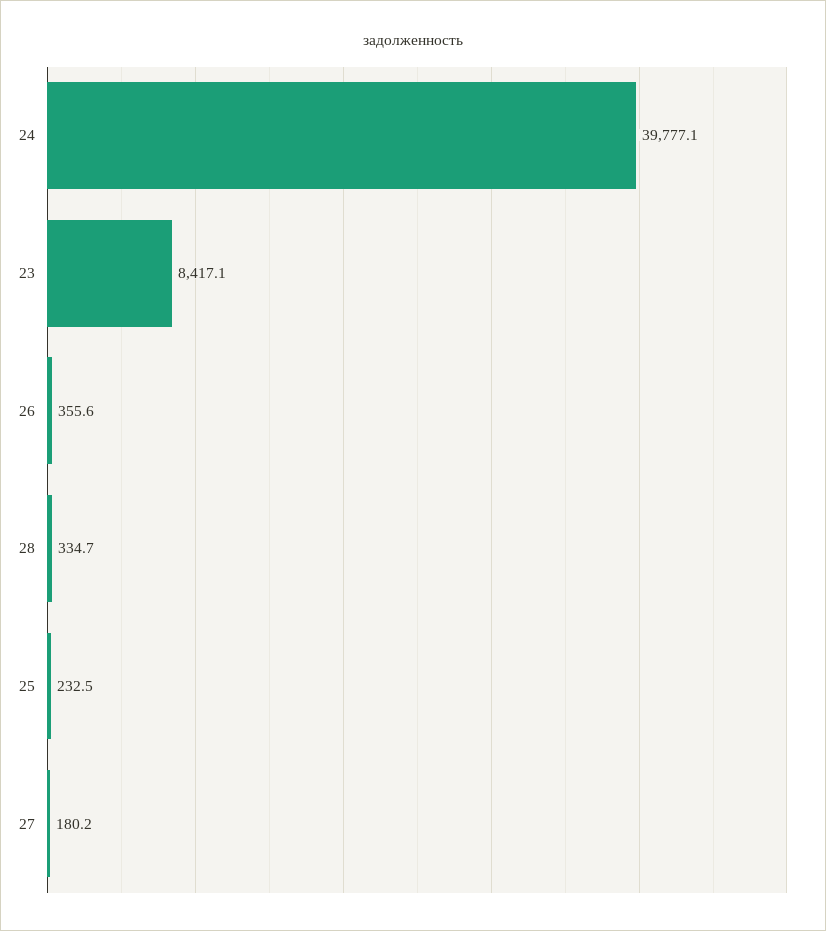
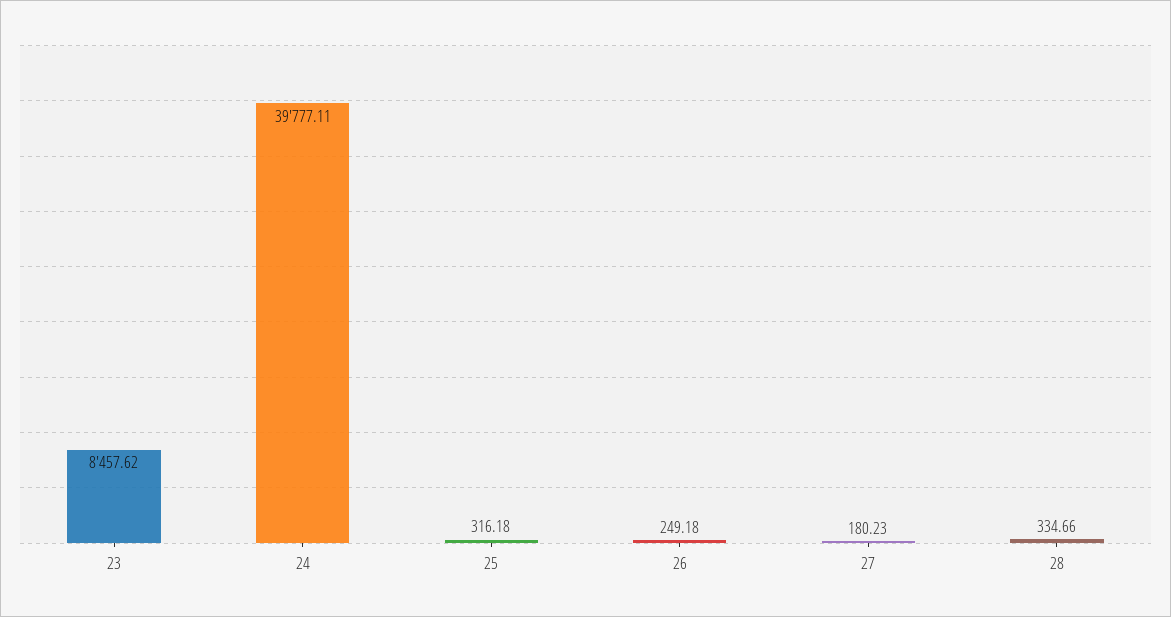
  {
    "24": 39777.11,
-   "23": 8417.1,
+   "23": 8457.62,
-   "26": 355.6,
+   "26": 249.18,
    "28": 334.66,
-   "25": 232.5,
+   "25": 316.18,
    "27": 180.23
  }

